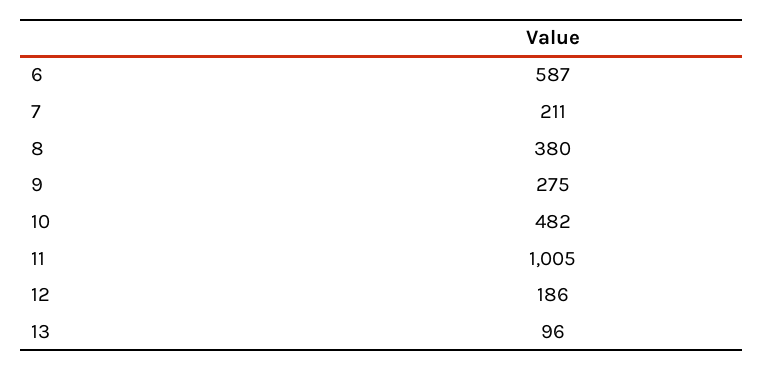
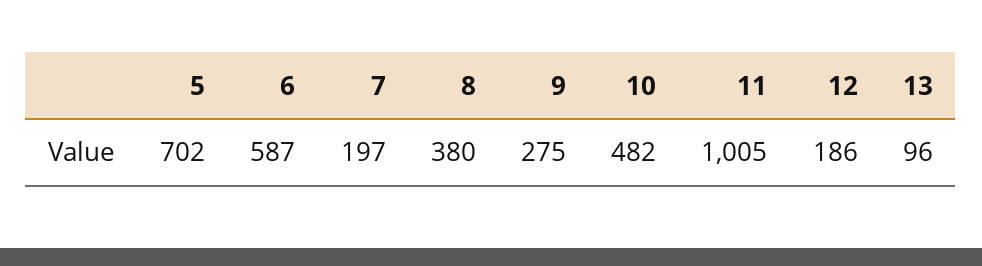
  {
    "6": 587,
-   "7": 211,
+   "7": 197,
    "8": 380,
    "9": 275,
    "10": 482,
    "11": 1005,
    "12": 186,
-   "13": 96
+   "13": 96,
+   "5": 702
  }

